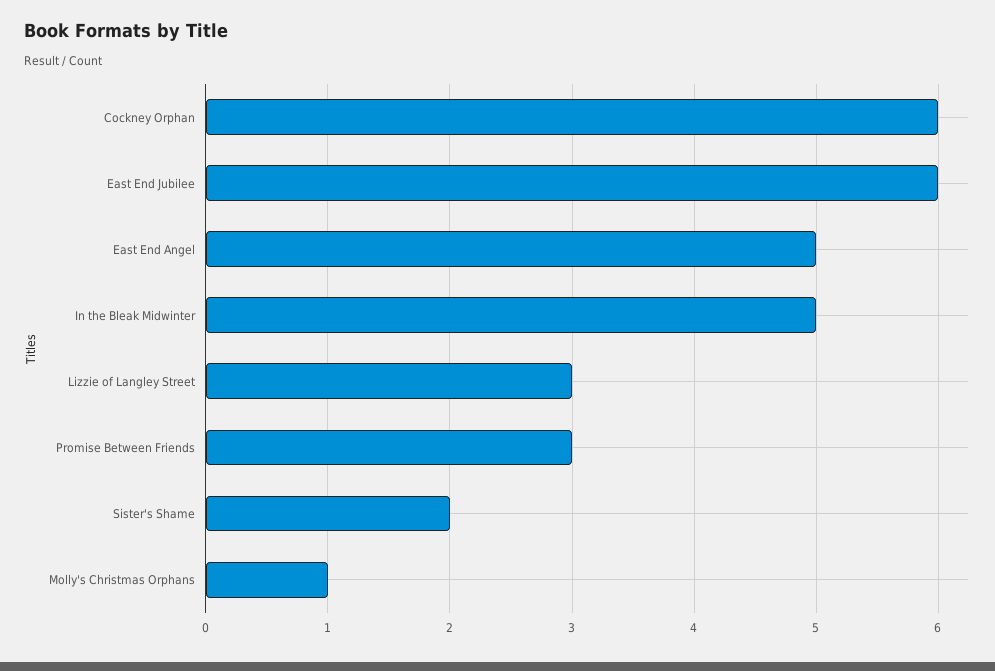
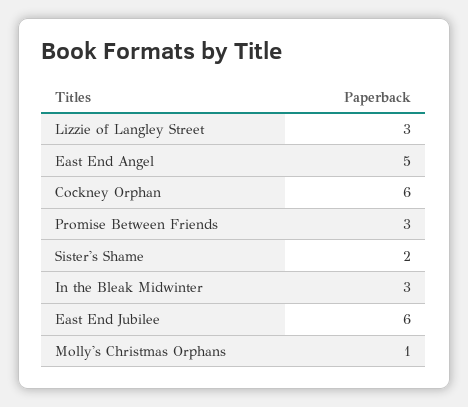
  {
    "Cockney Orphan": 6,
    "East End Jubilee": 6,
    "East End Angel": 5,
-   "In the Bleak Midwinter": 5,
+   "In the Bleak Midwinter": 3,
    "Lizzie of Langley Street": 3,
    "Promise Between Friends": 3,
    "Sister's Shame": 2,
    "Molly's Christmas Orphans": 1
  }

